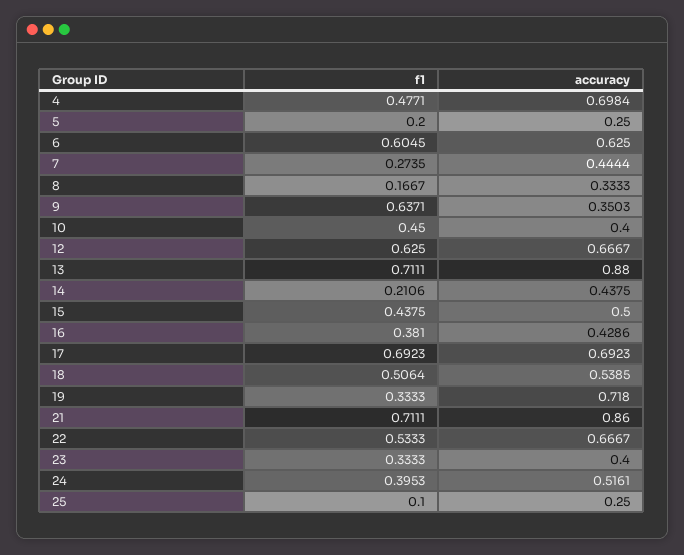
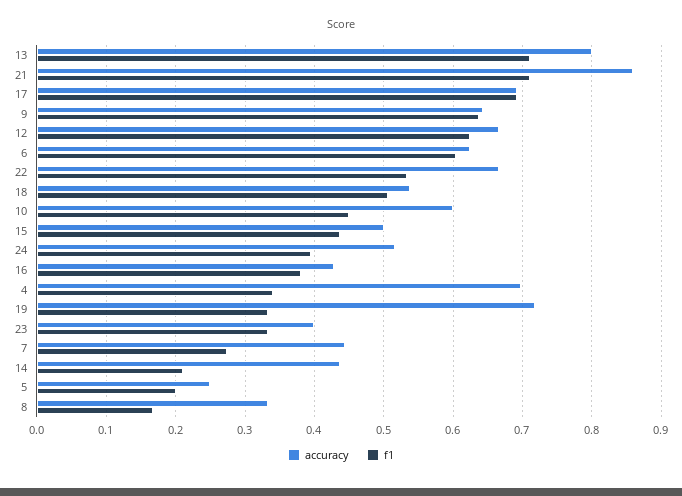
  {
    "f1": {
-     "4": 0.4771,
+     "4": 0.34,
      "5": 0.2,
      "6": 0.6045,
      "7": 0.2735,
      "8": 0.1667,
      "9": 0.6371,
      "10": 0.45,
      "12": 0.625,
      "13": 0.7111,
      "14": 0.2106,
      "15": 0.4375,
      "16": 0.381,
      "17": 0.6923,
      "18": 0.5064,
      "19": 0.3333,
      "21": 0.7111,
      "22": 0.5333,
      "23": 0.3333,
-     "24": 0.3953,
+     "24": 0.3953
-     "25": 0.1
    },
    "accuracy": {
      "4": 0.6984,
      "5": 0.25,
      "6": 0.625,
      "7": 0.4444,
      "8": 0.3333,
-     "9": 0.3503,
+     "9": 0.64,
-     "10": 0.4,
+     "10": 0.6,
      "12": 0.6667,
-     "13": 0.88,
+     "13": 0.8,
      "14": 0.4375,
      "15": 0.5,
      "16": 0.4286,
      "17": 0.6923,
      "18": 0.5385,
      "19": 0.718,
      "21": 0.86,
      "22": 0.6667,
      "23": 0.4,
-     "24": 0.5161,
+     "24": 0.5161
-     "25": 0.25
    }
  }

